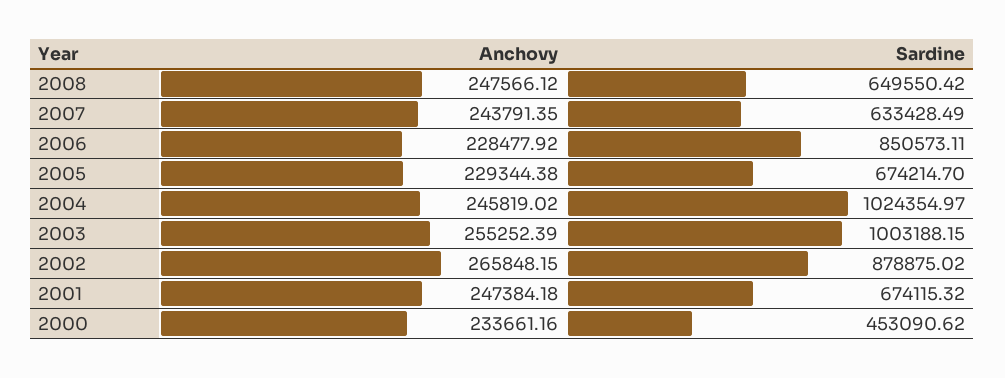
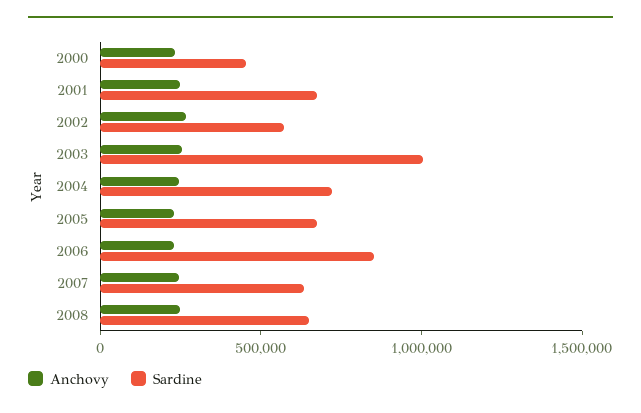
  {
    "Anchovy": {
      "2008": 247566.12,
      "2007": 243791.35,
      "2006": 228477.92,
      "2005": 229344.38,
      "2004": 245819.02,
      "2003": 255252.39,
      "2002": 265848.15,
      "2001": 247384.18,
      "2000": 233661.16
    },
    "Sardine": {
      "2008": 649550.42,
      "2007": 633428.49,
      "2006": 850573.11,
      "2005": 674214.7,
-     "2004": 1024354.97,
+     "2004": 700000,
      "2003": 1003188.15,
-     "2002": 878875.02,
+     "2002": 600000,
      "2001": 674115.32,
      "2000": 453090.62
    }
  }

